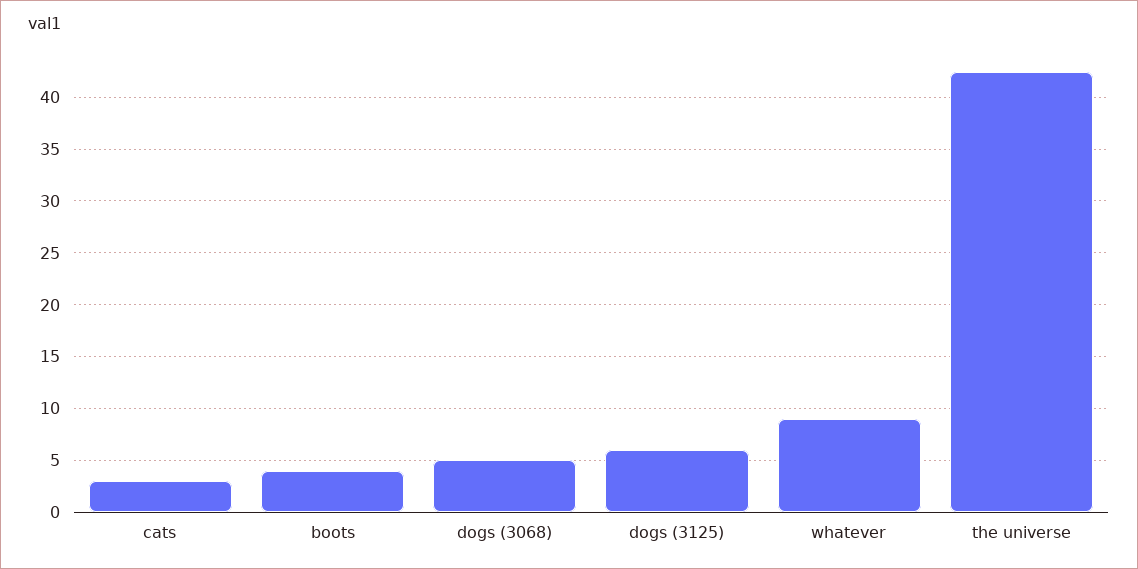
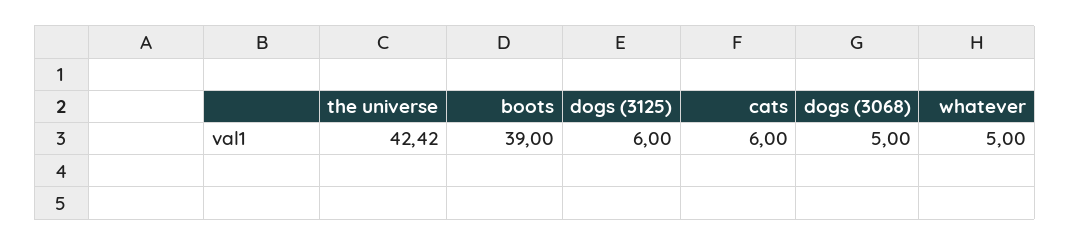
  {
-   "cats": 3,
+   "cats": 6,
-   "boots": 4,
+   "boots": 39,
    "dogs (3068)": 5,
    "dogs (3125)": 6,
-   "whatever": 9,
+   "whatever": 5,
    "the universe": 42.42
  }

